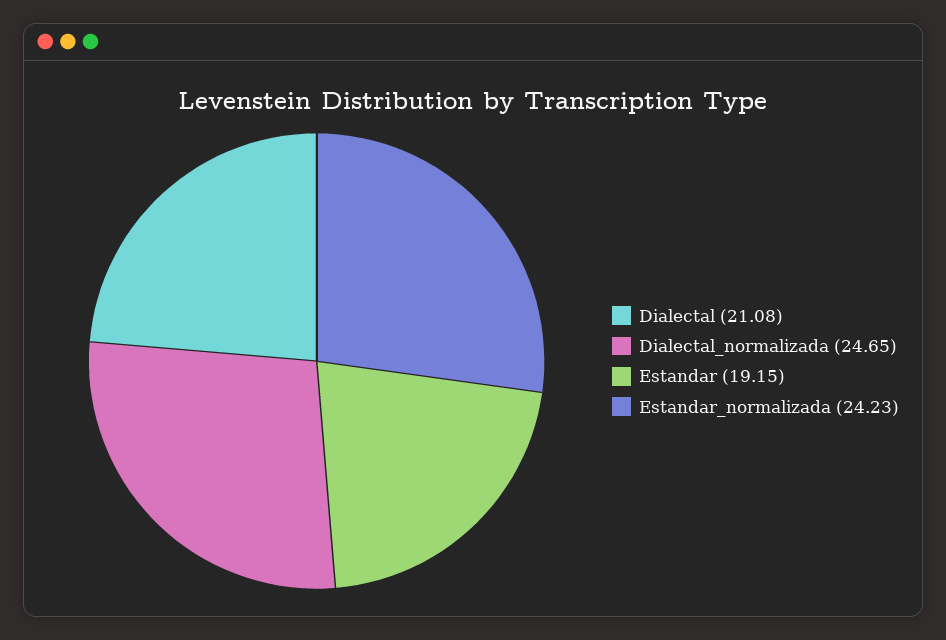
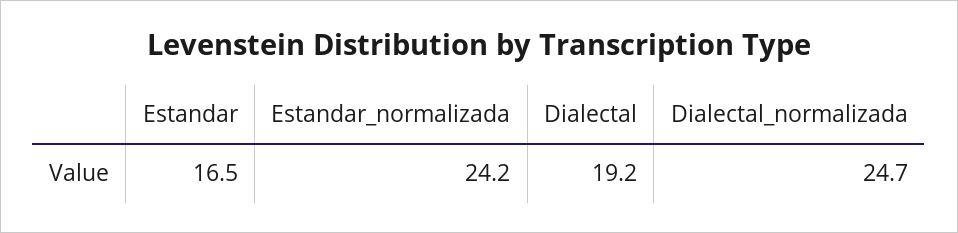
  {
-   "Dialectal": 21.08,
+   "Dialectal": 19.2,
    "Dialectal_normalizada": 24.65,
-   "Estandar": 19.15,
+   "Estandar": 16.5,
    "Estandar_normalizada": 24.23
  }

